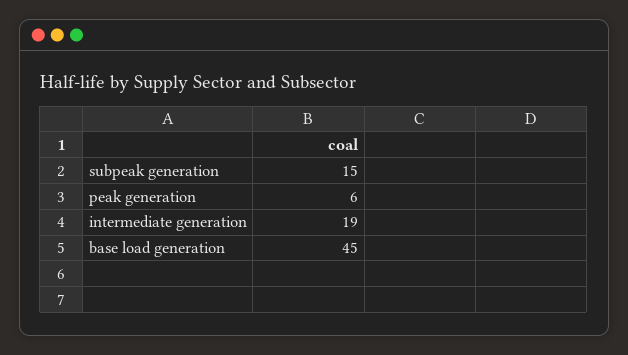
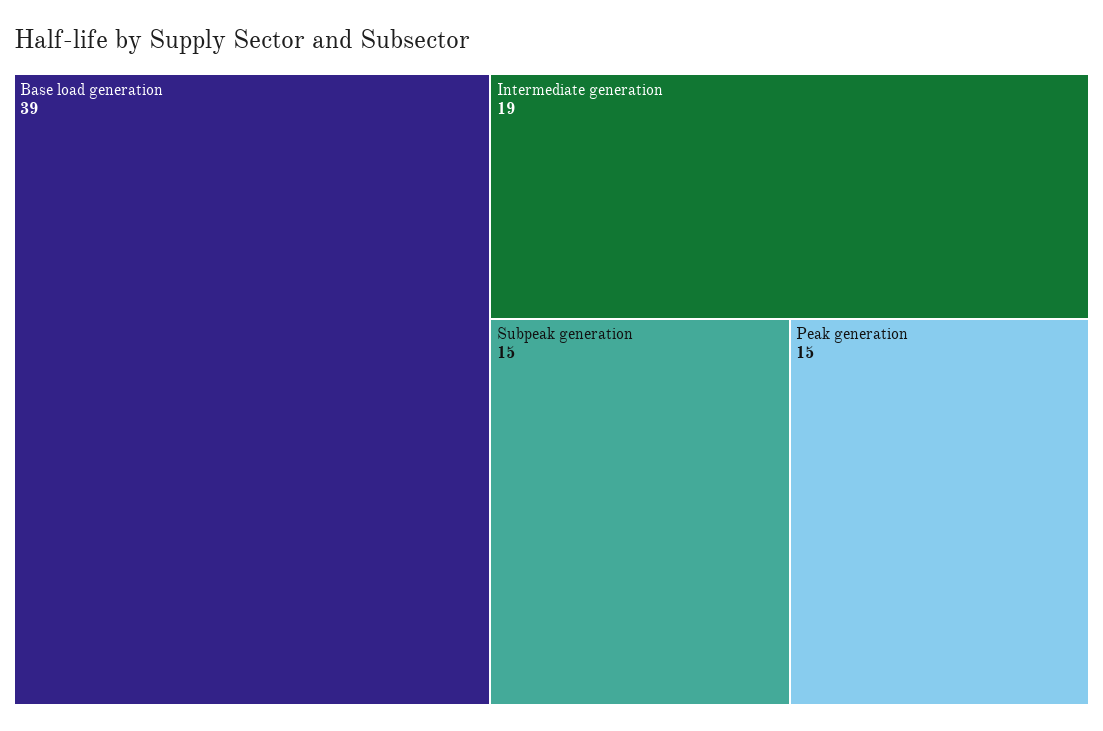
  {
    "subpeak generation": 15,
-   "peak generation": 6,
+   "peak generation": 15,
    "intermediate generation": 19,
-   "base load generation": 45
+   "base load generation": 39
  }

